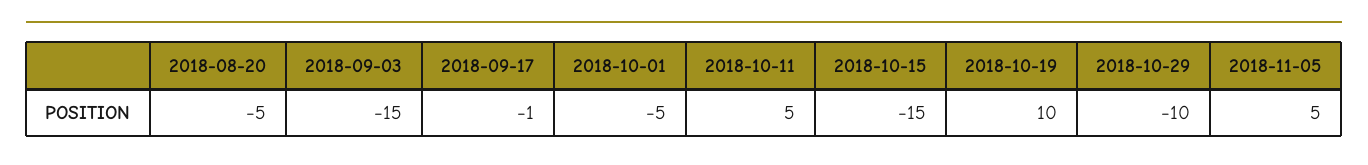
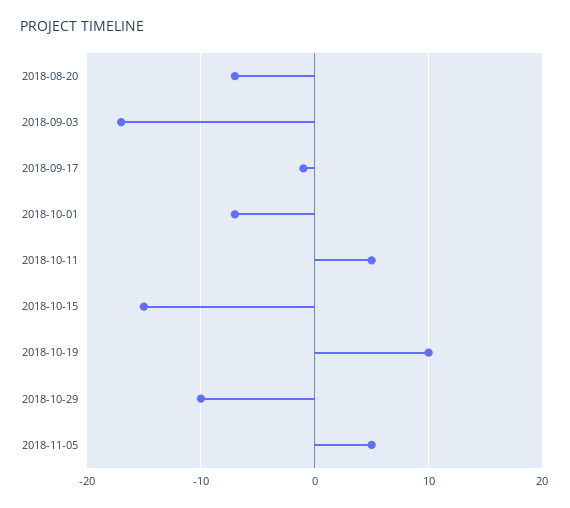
  {
-   "2018-08-20": -5,
+   "2018-08-20": -7,
-   "2018-09-03": -15,
+   "2018-09-03": -17,
    "2018-09-17": -1,
-   "2018-10-01": -5,
+   "2018-10-01": -7,
    "2018-10-11": 5,
    "2018-10-15": -15,
    "2018-10-19": 10,
    "2018-10-29": -10,
    "2018-11-05": 5
  }

